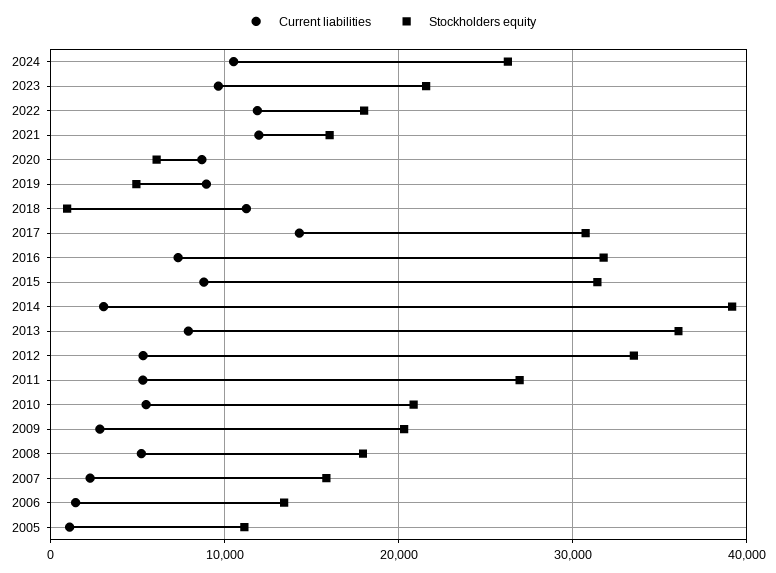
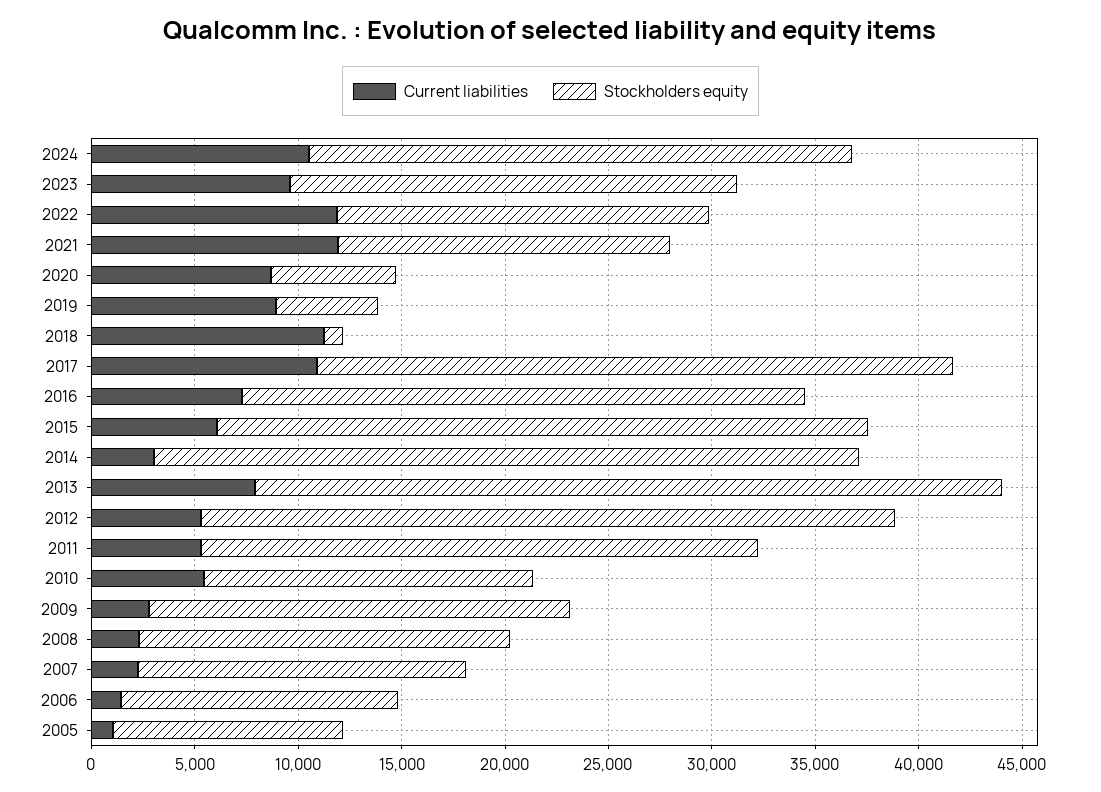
  {
    "Current liabilities": {
      "2024": 11000,
      "2023": 10000,
      "2022": 12000,
      "2021": 12000,
      "2020": 9000,
      "2019": 9000,
      "2018": 11000,
-     "2017": 14000,
+     "2017": 11000,
      "2016": 7000,
-     "2015": 9000,
+     "2015": 6000,
      "2014": 3000,
      "2013": 8000,
      "2012": 5000,
      "2011": 5000,
      "2010": 5000,
      "2009": 3000,
-     "2008": 5000,
+     "2008": 2000,
      "2007": 2000,
      "2006": 1000,
      "2005": 1000
    },
    "Stockholders equity": {
      "2024": 26000,
      "2023": 22000,
      "2022": 18000,
      "2021": 16000,
      "2020": 6000,
      "2019": 5000,
      "2018": 1000,
      "2017": 31000,
-     "2016": 32000,
+     "2016": 27000,
      "2015": 31000,
-     "2014": 39000,
+     "2014": 34000,
      "2013": 36000,
      "2012": 34000,
      "2011": 27000,
-     "2010": 21000,
+     "2010": 16000,
      "2009": 20000,
      "2008": 18000,
      "2007": 16000,
      "2006": 13000,
      "2005": 11000
    }
  }

